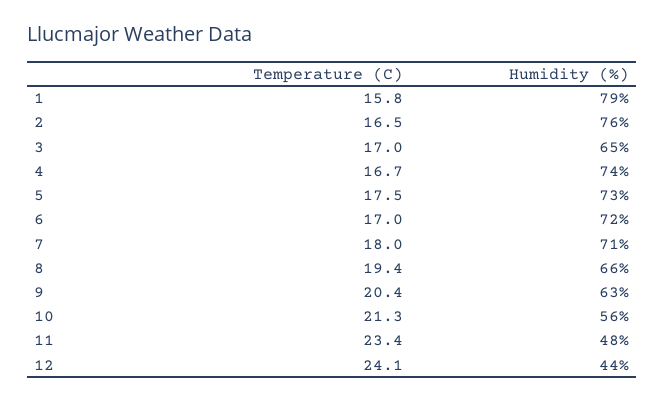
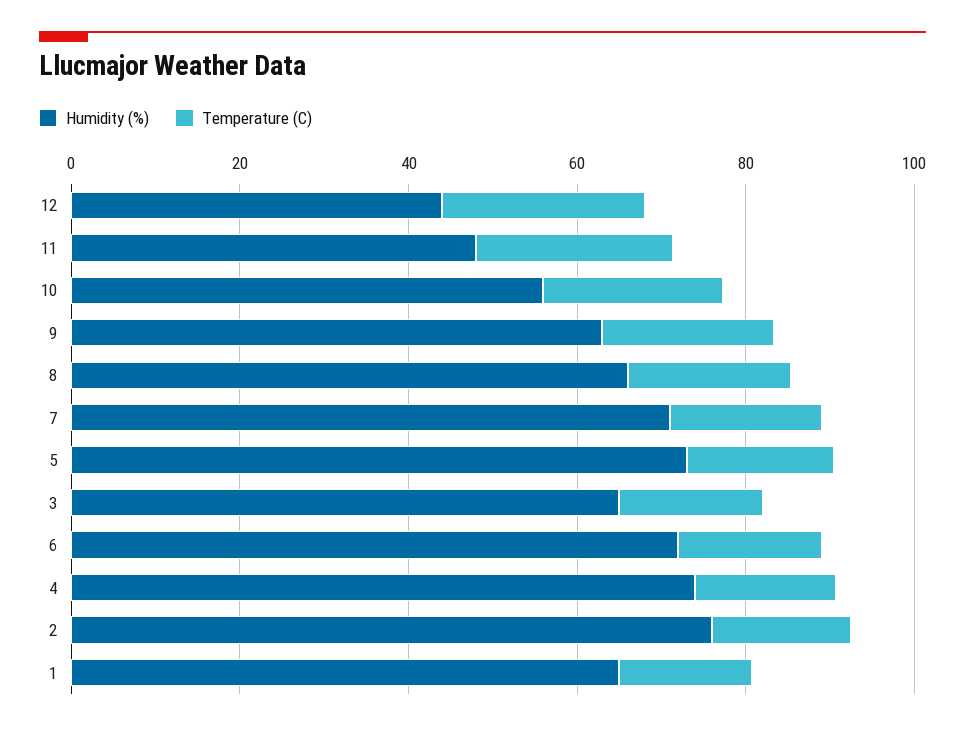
  {
    "Temperature (C)": {
      "1": 15.8,
      "2": 16.5,
      "3": 17,
      "4": 16.7,
      "5": 17.5,
      "6": 17,
      "7": 18,
      "8": 19.4,
      "9": 20.4,
      "10": 21.3,
      "11": 23.4,
      "12": 24.1
    },
    "Humidity (%)": {
-     "1": 79,
+     "1": 65,
      "2": 76,
      "3": 65,
      "4": 74,
      "5": 73,
      "6": 72,
      "7": 71,
      "8": 66,
      "9": 63,
      "10": 56,
      "11": 48,
      "12": 44
    }
  }

